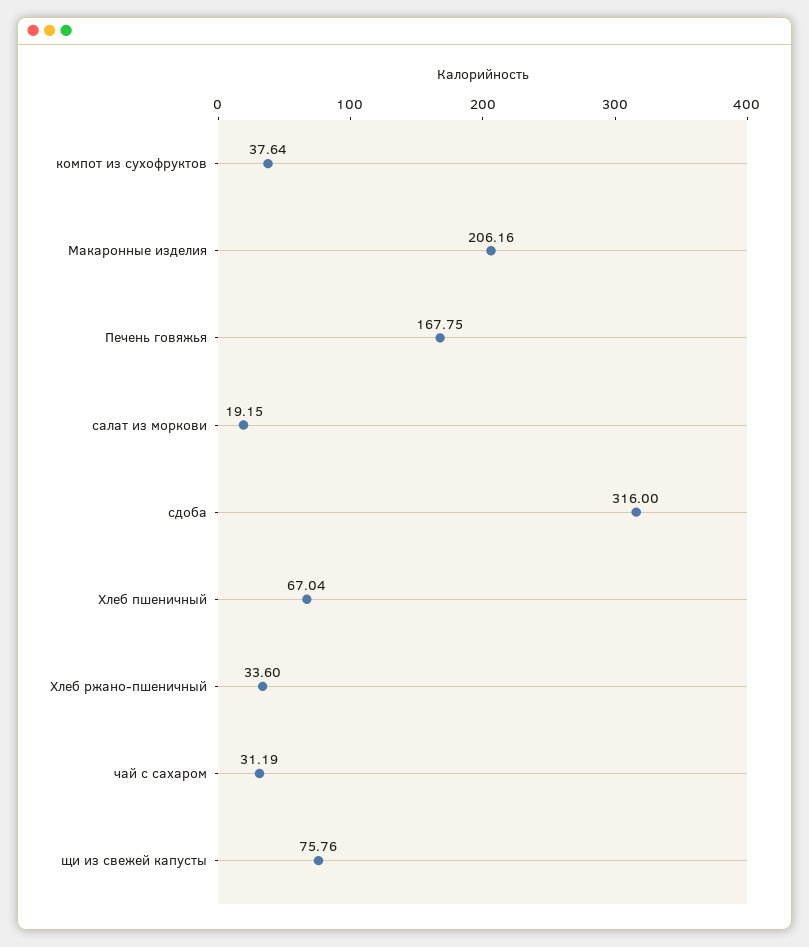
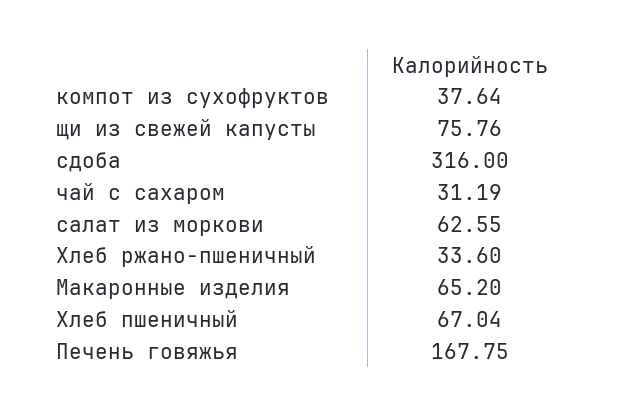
  {
    "компот из сухофруктов": 37.64,
-   "Макаронные изделия": 206.16,
+   "Макаронные изделия": 65.2,
    "Печень говяжья": 167.75,
-   "салат из моркови": 19.15,
+   "салат из моркови": 62.55,
    "сдоба": 316,
    "Хлеб пшеничный": 67.04,
    "Хлеб ржано-пшеничный": 33.6,
    "чай с сахаром": 31.19,
    "щи из свежей капусты": 75.76
  }

